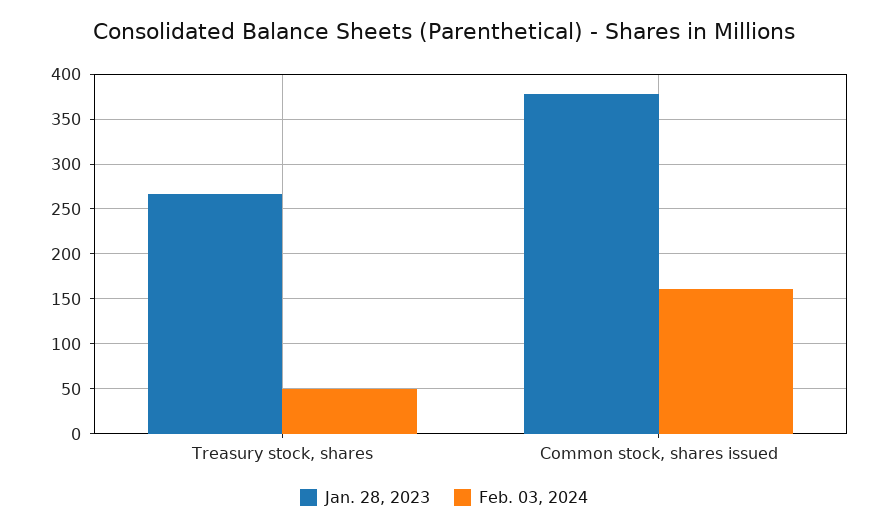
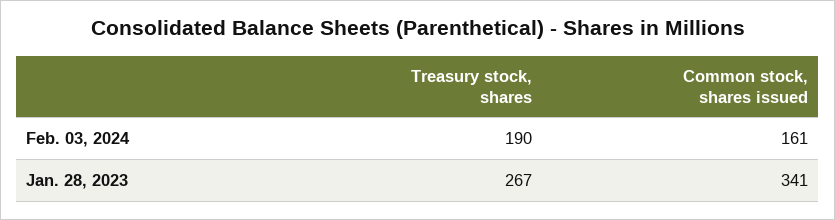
  {
    "Jan. 28, 2023": {
      "Treasury stock, shares": 267,
-     "Common stock, shares issued": 380
+     "Common stock, shares issued": 341
    },
    "Feb. 03, 2024": {
-     "Treasury stock, shares": 50,
+     "Treasury stock, shares": 190,
      "Common stock, shares issued": 161
    }
  }

